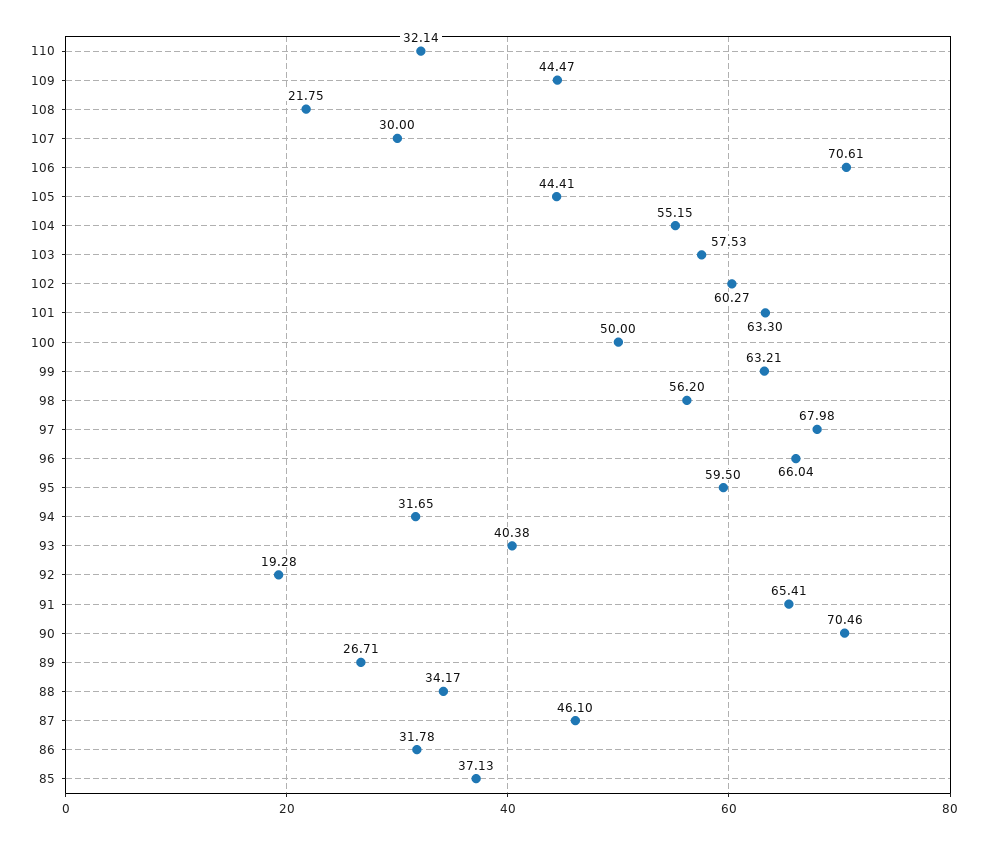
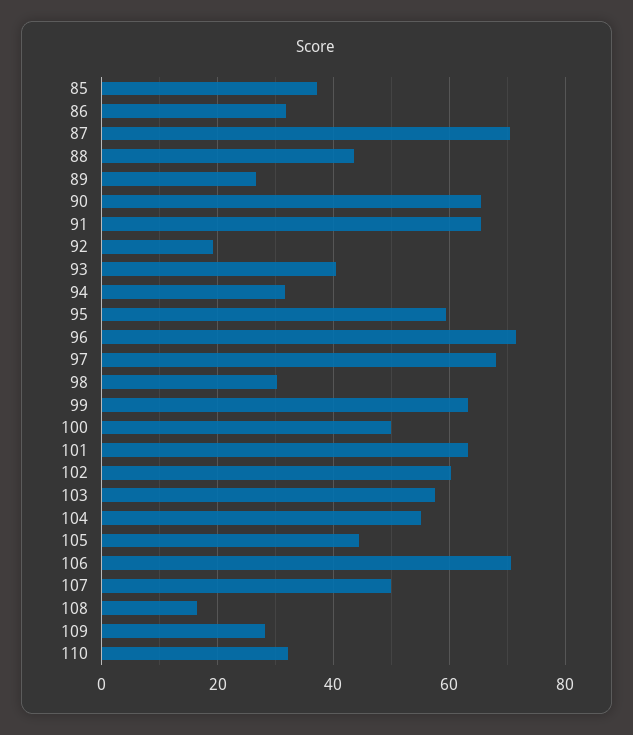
  {
    "110": 32.14,
-   "109": 44.47,
+   "109": 28,
-   "108": 21.75,
+   "108": 16,
-   "107": 30,
+   "107": 50,
    "106": 70.61,
    "105": 44.41,
    "104": 55.15,
    "103": 57.53,
    "102": 60.27,
    "101": 63.3,
    "100": 50,
    "99": 63.21,
-   "98": 56.2,
+   "98": 30,
    "97": 67.98,
-   "96": 66.04,
+   "96": 72,
    "95": 59.5,
    "94": 31.65,
    "93": 40.38,
    "92": 19.28,
    "91": 65.41,
-   "90": 70.46,
+   "90": 66,
    "89": 26.71,
-   "88": 34.17,
+   "88": 44,
-   "87": 46.1,
+   "87": 70,
    "86": 31.78,
    "85": 37.13
  }

